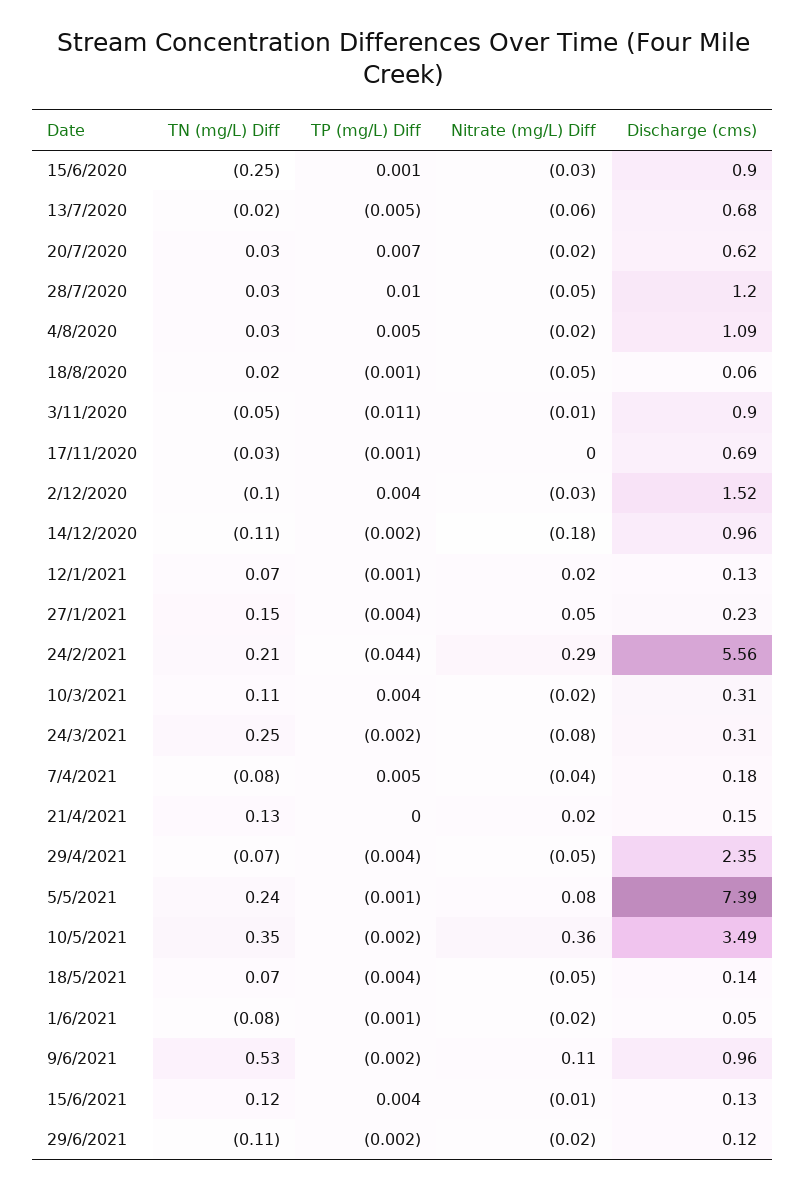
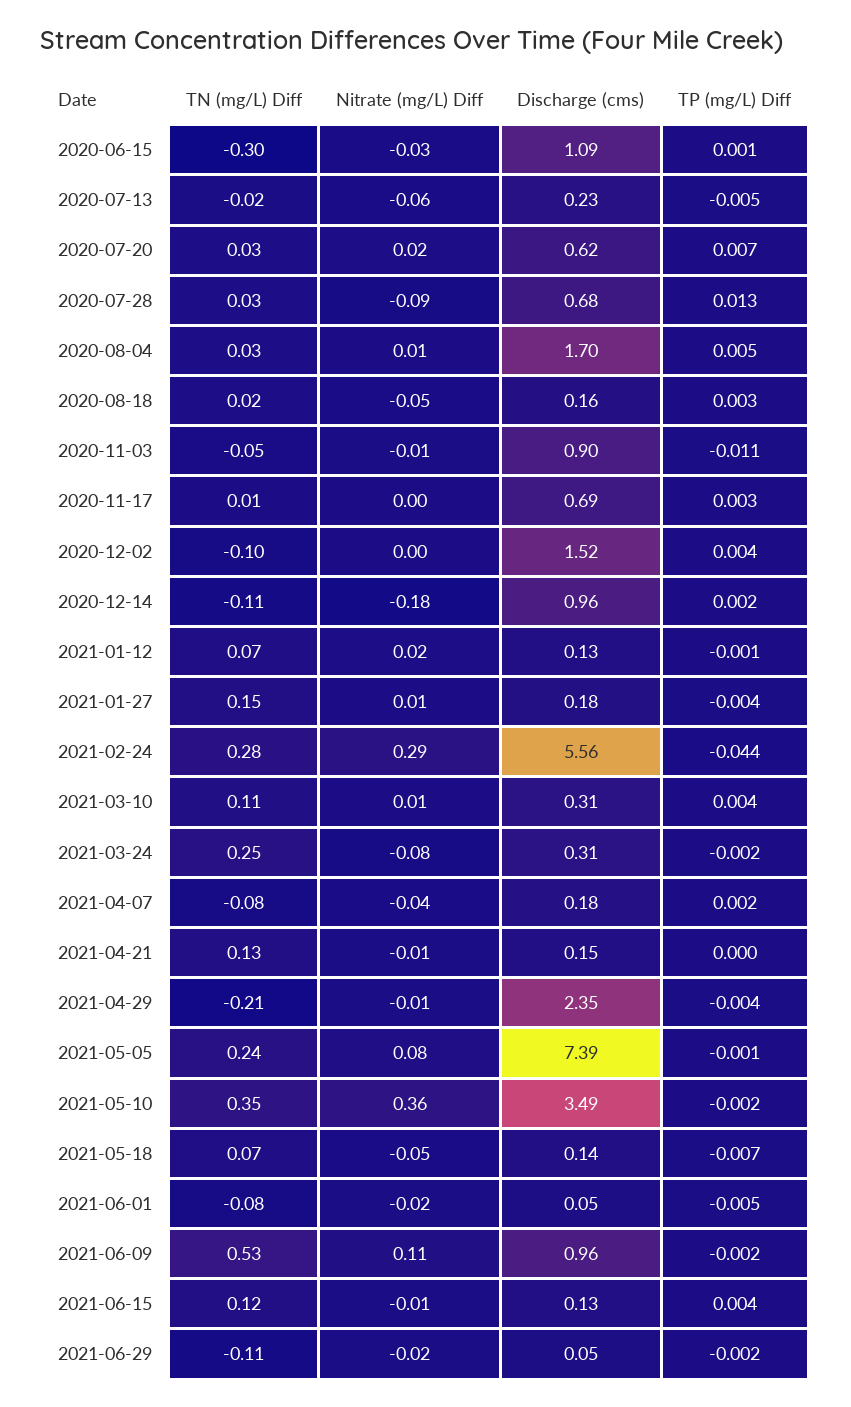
  {
    "TN (mg/L) Diff": {
-     "15/6/2020": -0.25,
+     "15/6/2020": -0.3,
      "13/7/2020": -0.02,
      "20/7/2020": 0.03,
      "28/7/2020": 0.03,
      "4/8/2020": 0.03,
      "18/8/2020": 0.02,
      "3/11/2020": -0.05,
-     "17/11/2020": -0.03,
+     "17/11/2020": 0.01,
      "2/12/2020": -0.1,
      "14/12/2020": -0.11,
      "12/1/2021": 0.07,
      "27/1/2021": 0.15,
-     "24/2/2021": 0.21,
+     "24/2/2021": 0.28,
      "10/3/2021": 0.11,
      "24/3/2021": 0.25,
      "7/4/2021": -0.08,
      "21/4/2021": 0.13,
-     "29/4/2021": -0.07,
+     "29/4/2021": -0.21,
      "5/5/2021": 0.24,
      "10/5/2021": 0.35,
      "18/5/2021": 0.07,
      "1/6/2021": -0.08,
      "9/6/2021": 0.53,
      "15/6/2021": 0.12,
      "29/6/2021": -0.11
    },
    "TP (mg/L) Diff": {
      "15/6/2020": 0.001,
      "13/7/2020": -0.005,
      "20/7/2020": 0.007,
-     "28/7/2020": 0.01,
+     "28/7/2020": 0.013,
      "4/8/2020": 0.005,
-     "18/8/2020": -0.001,
+     "18/8/2020": 0.003,
      "3/11/2020": -0.011,
-     "17/11/2020": -0.001,
+     "17/11/2020": 0.003,
      "2/12/2020": 0.004,
-     "14/12/2020": -0.002,
+     "14/12/2020": 0.002,
      "12/1/2021": -0.001,
      "27/1/2021": -0.004,
      "24/2/2021": -0.044,
      "10/3/2021": 0.004,
      "24/3/2021": -0.002,
-     "7/4/2021": 0.005,
+     "7/4/2021": 0.002,
      "21/4/2021": 0,
      "29/4/2021": -0.004,
      "5/5/2021": -0.001,
      "10/5/2021": -0.002,
-     "18/5/2021": -0.004,
+     "18/5/2021": -0.007,
-     "1/6/2021": -0.001,
+     "1/6/2021": -0.005,
      "9/6/2021": -0.002,
      "15/6/2021": 0.004,
      "29/6/2021": -0.002
    },
    "Nitrate (mg/L) Diff": {
      "15/6/2020": -0.03,
      "13/7/2020": -0.06,
-     "20/7/2020": -0.02,
+     "20/7/2020": 0.02,
-     "28/7/2020": -0.05,
+     "28/7/2020": -0.09,
-     "4/8/2020": -0.02,
+     "4/8/2020": 0.01,
      "18/8/2020": -0.05,
      "3/11/2020": -0.01,
      "17/11/2020": 0,
-     "2/12/2020": -0.03,
+     "2/12/2020": 0,
      "14/12/2020": -0.18,
      "12/1/2021": 0.02,
-     "27/1/2021": 0.05,
+     "27/1/2021": 0.01,
      "24/2/2021": 0.29,
-     "10/3/2021": -0.02,
+     "10/3/2021": 0.01,
      "24/3/2021": -0.08,
      "7/4/2021": -0.04,
-     "21/4/2021": 0.02,
+     "21/4/2021": -0.01,
-     "29/4/2021": -0.05,
+     "29/4/2021": -0.01,
      "5/5/2021": 0.08,
      "10/5/2021": 0.36,
      "18/5/2021": -0.05,
      "1/6/2021": -0.02,
      "9/6/2021": 0.11,
      "15/6/2021": -0.01,
      "29/6/2021": -0.02
    },
    "Discharge (cms)": {
-     "15/6/2020": 0.9,
+     "15/6/2020": 1.09,
-     "13/7/2020": 0.68,
+     "13/7/2020": 0.23,
      "20/7/2020": 0.62,
-     "28/7/2020": 1.2,
+     "28/7/2020": 0.68,
-     "4/8/2020": 1.09,
+     "4/8/2020": 1.7,
-     "18/8/2020": 0.06,
+     "18/8/2020": 0.16,
      "3/11/2020": 0.9,
      "17/11/2020": 0.69,
      "2/12/2020": 1.52,
      "14/12/2020": 0.96,
      "12/1/2021": 0.13,
-     "27/1/2021": 0.23,
+     "27/1/2021": 0.18,
      "24/2/2021": 5.56,
      "10/3/2021": 0.31,
      "24/3/2021": 0.31,
      "7/4/2021": 0.18,
      "21/4/2021": 0.15,
      "29/4/2021": 2.35,
      "5/5/2021": 7.39,
      "10/5/2021": 3.49,
      "18/5/2021": 0.14,
      "1/6/2021": 0.05,
      "9/6/2021": 0.96,
      "15/6/2021": 0.13,
-     "29/6/2021": 0.12
+     "29/6/2021": 0.05
    }
  }

